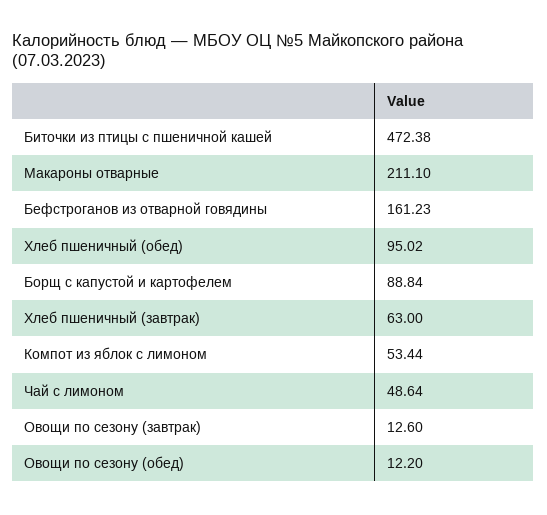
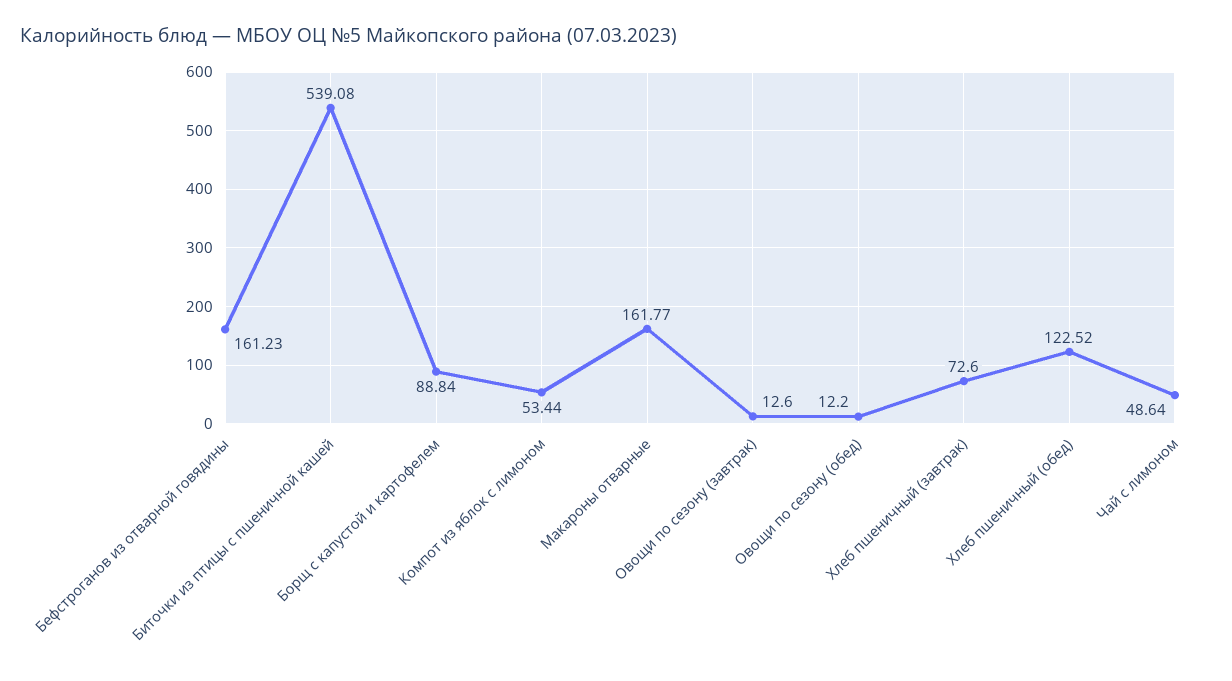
  {
-   "Биточки из птицы с пшеничной кашей": 472.38,
+   "Биточки из птицы с пшеничной кашей": 539.08,
-   "Макароны отварные": 211.1,
+   "Макароны отварные": 161.77,
    "Бефстроганов из отварной говядины": 161.23,
-   "Хлеб пшеничный (обед)": 95.02,
+   "Хлеб пшеничный (обед)": 122.52,
    "Борщ с капустой и картофелем": 88.84,
-   "Хлеб пшеничный (завтрак)": 63,
+   "Хлеб пшеничный (завтрак)": 72.6,
    "Компот из яблок с лимоном": 53.44,
    "Чай с лимоном": 48.64,
    "Овощи по сезону (завтрак)": 12.6,
    "Овощи по сезону (обед)": 12.2
  }

